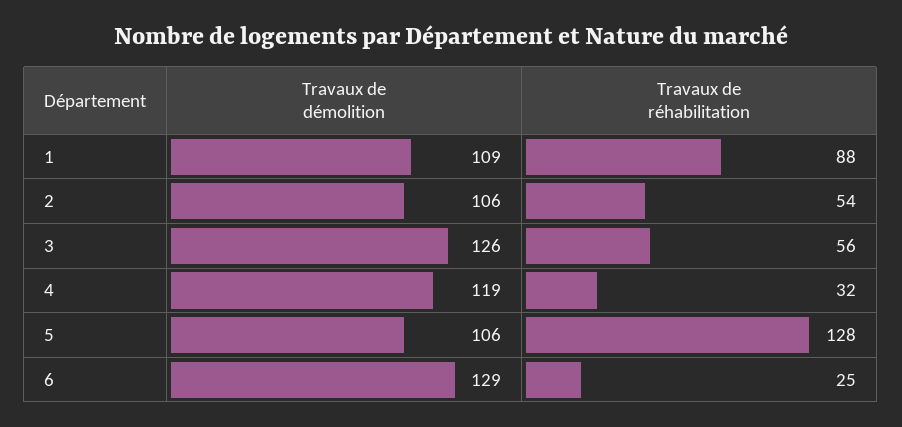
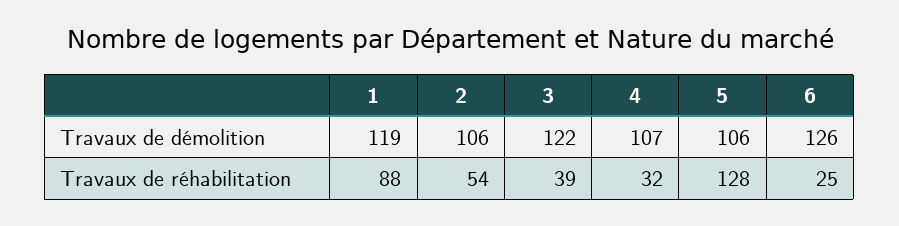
  {
    "Travaux de démolition": {
-     "1": 109,
+     "1": 119,
      "2": 106,
-     "3": 126,
+     "3": 122,
-     "4": 119,
+     "4": 107,
      "5": 106,
-     "6": 129
+     "6": 126
    },
    "Travaux de réhabilitation": {
      "1": 88,
      "2": 54,
-     "3": 56,
+     "3": 39,
      "4": 32,
      "5": 128,
      "6": 25
    }
  }

